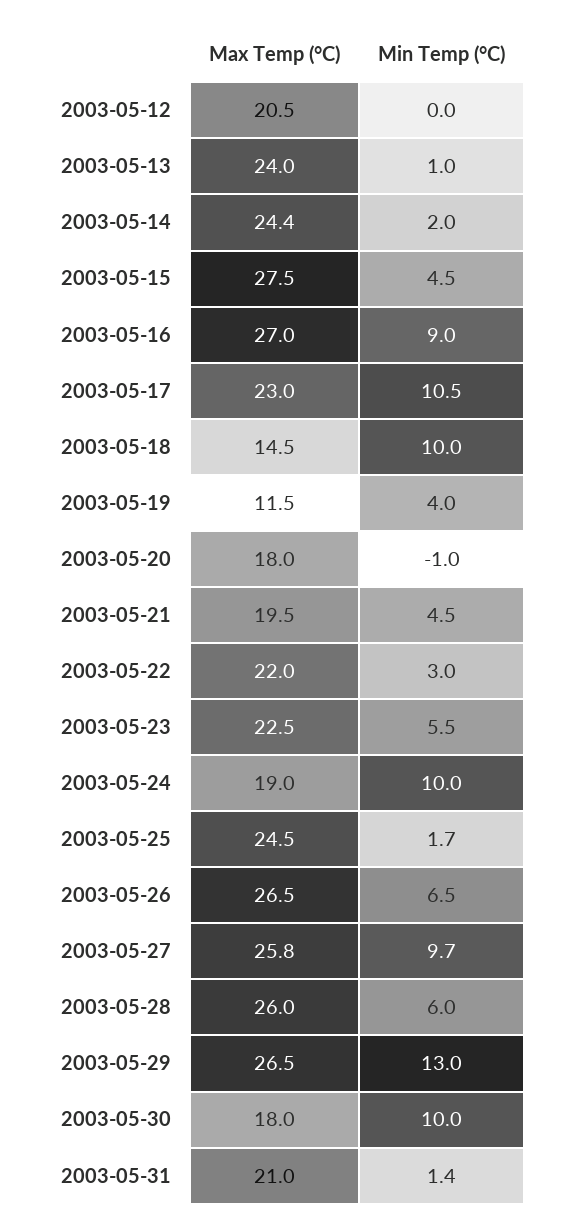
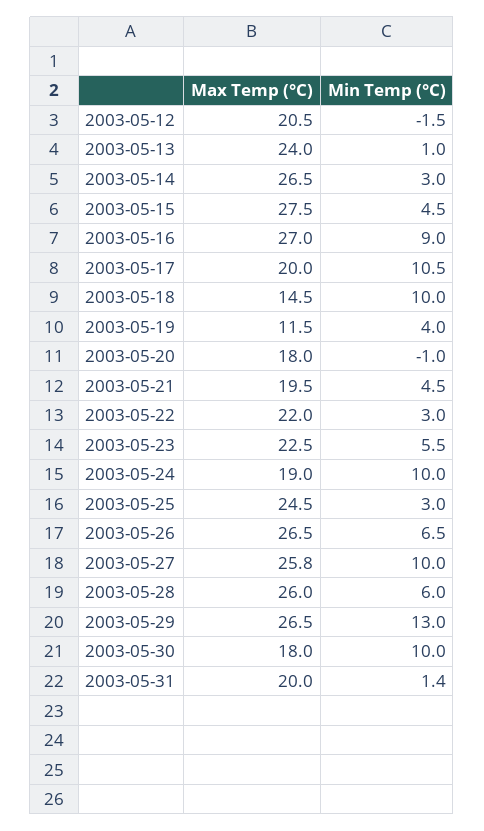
  {
    "Max Temp (°C)": {
      "2003-05-12": 20.5,
      "2003-05-13": 24,
-     "2003-05-14": 24.4,
+     "2003-05-14": 26.5,
      "2003-05-15": 27.5,
      "2003-05-16": 27,
-     "2003-05-17": 23,
+     "2003-05-17": 20,
      "2003-05-18": 14.5,
      "2003-05-19": 11.5,
      "2003-05-20": 18,
      "2003-05-21": 19.5,
      "2003-05-22": 22,
      "2003-05-23": 22.5,
      "2003-05-24": 19,
      "2003-05-25": 24.5,
      "2003-05-26": 26.5,
      "2003-05-27": 25.8,
      "2003-05-28": 26,
      "2003-05-29": 26.5,
      "2003-05-30": 18,
-     "2003-05-31": 21
+     "2003-05-31": 20
    },
    "Min Temp (°C)": {
-     "2003-05-12": 0,
+     "2003-05-12": -1.5,
      "2003-05-13": 1,
-     "2003-05-14": 2,
+     "2003-05-14": 3,
      "2003-05-15": 4.5,
      "2003-05-16": 9,
      "2003-05-17": 10.5,
      "2003-05-18": 10,
      "2003-05-19": 4,
      "2003-05-20": -1,
      "2003-05-21": 4.5,
      "2003-05-22": 3,
      "2003-05-23": 5.5,
      "2003-05-24": 10,
-     "2003-05-25": 1.7,
+     "2003-05-25": 3,
      "2003-05-26": 6.5,
-     "2003-05-27": 9.7,
+     "2003-05-27": 10,
      "2003-05-28": 6,
      "2003-05-29": 13,
      "2003-05-30": 10,
      "2003-05-31": 1.4
    }
  }

